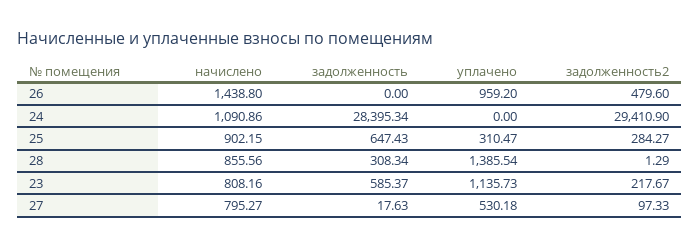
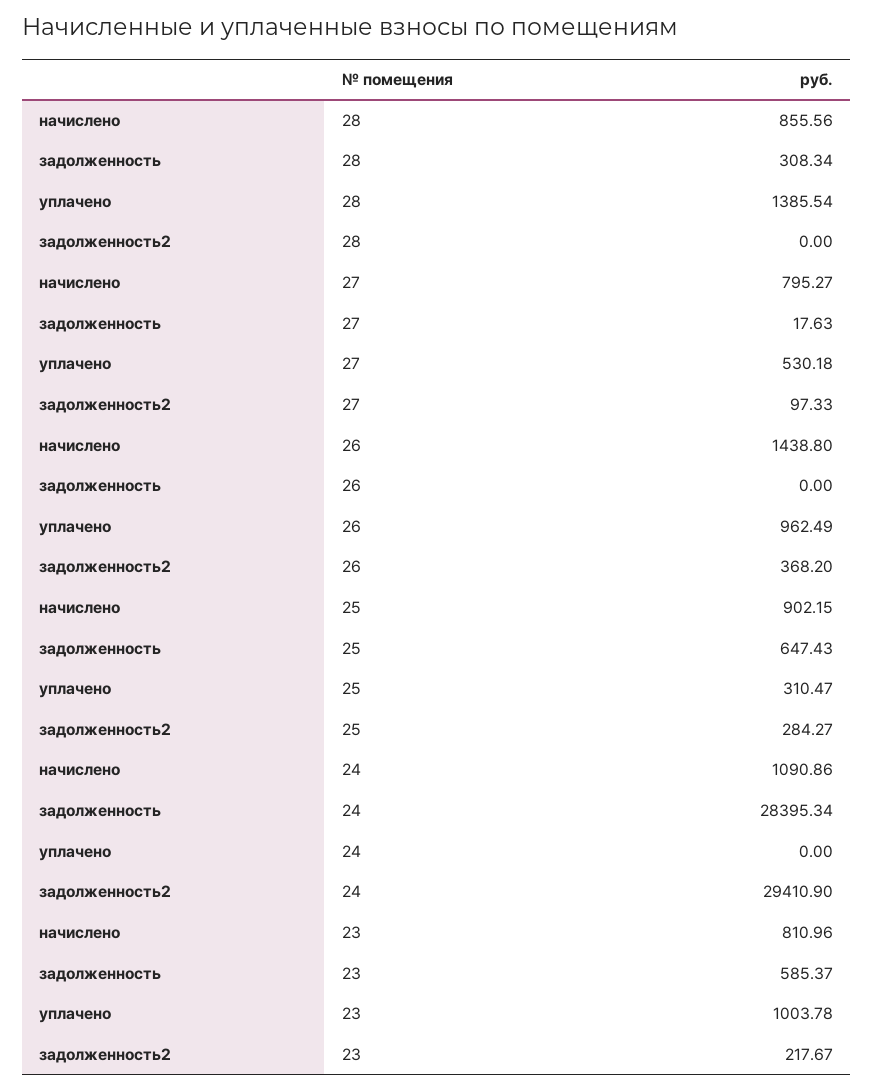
  {
    "начислено": {
      "26": 1438.8,
      "24": 1090.86,
      "25": 902.15,
      "28": 855.56,
-     "23": 808.16,
+     "23": 810.96,
      "27": 795.27
    },
    "задолженность": {
      "26": 0,
      "24": 28395.34,
      "25": 647.43,
      "28": 308.34,
      "23": 585.37,
      "27": 17.63
    },
    "уплачено": {
-     "26": 959.2,
+     "26": 962.49,
      "24": 0,
      "25": 310.47,
      "28": 1385.54,
-     "23": 1135.73,
+     "23": 1003.78,
      "27": 530.18
    },
    "задолженность2": {
-     "26": 479.6,
+     "26": 368.2,
      "24": 29410.9,
      "25": 284.27,
-     "28": 1.29,
+     "28": 0,
      "23": 217.67,
      "27": 97.33
    }
  }

